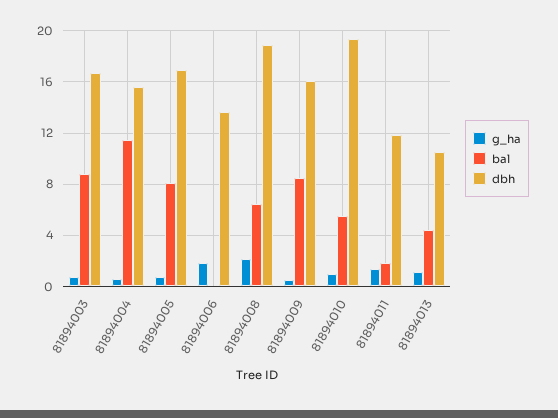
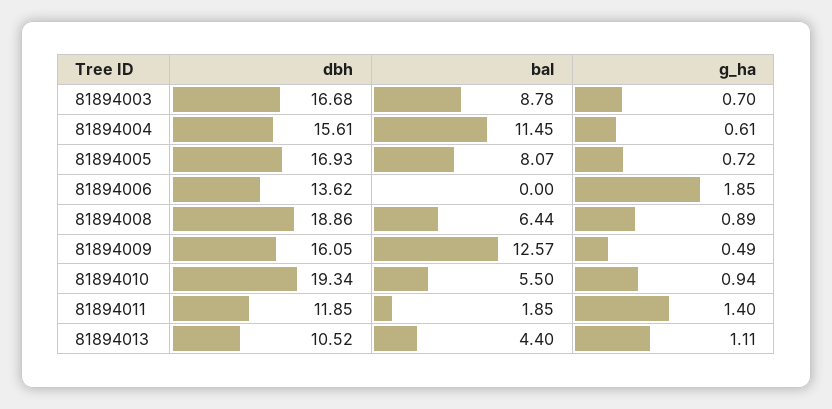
  {
    "g_ha": {
      "81894003": 0.7,
      "81894004": 0.61,
      "81894005": 0.72,
      "81894006": 1.85,
-     "81894008": 2,
+     "81894008": 0.89,
      "81894009": 0.49,
      "81894010": 0.94,
      "81894011": 1.4,
      "81894013": 1.11
    },
    "bal": {
      "81894003": 8.78,
      "81894004": 11.45,
      "81894005": 8.07,
      "81894006": 0,
      "81894008": 6.44,
-     "81894009": 8.5,
+     "81894009": 12.57,
      "81894010": 5.5,
      "81894011": 1.85,
      "81894013": 4.4
    },
    "dbh": {
      "81894003": 16.68,
      "81894004": 15.61,
      "81894005": 16.93,
      "81894006": 13.62,
      "81894008": 18.86,
      "81894009": 16.05,
      "81894010": 19.34,
      "81894011": 11.85,
      "81894013": 10.52
    }
  }

